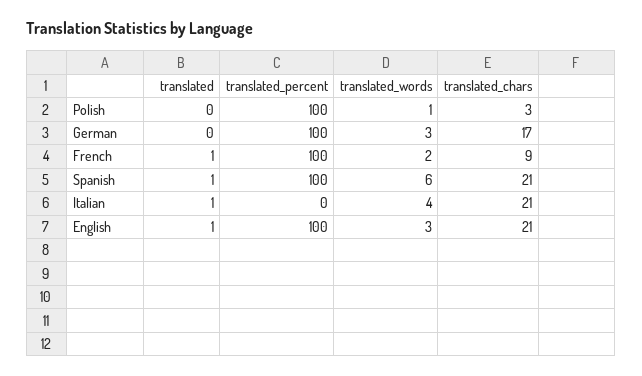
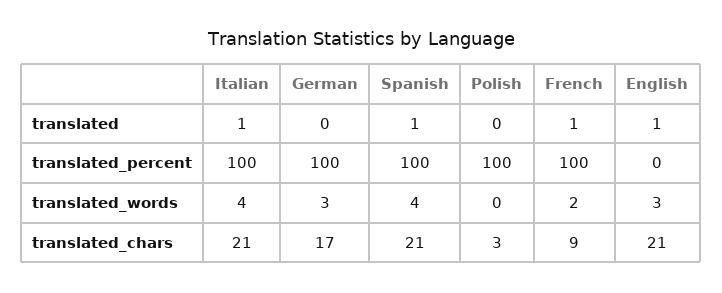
  {
    "translated": {
      "Polish": 0,
      "German": 0,
      "French": 1,
      "Spanish": 1,
      "Italian": 1,
      "English": 1
    },
    "translated_percent": {
      "Polish": 100,
      "German": 100,
      "French": 100,
      "Spanish": 100,
-     "Italian": 0,
+     "Italian": 100,
-     "English": 100
+     "English": 0
    },
    "translated_words": {
-     "Polish": 1,
+     "Polish": 0,
      "German": 3,
      "French": 2,
-     "Spanish": 6,
+     "Spanish": 4,
      "Italian": 4,
      "English": 3
    },
    "translated_chars": {
      "Polish": 3,
      "German": 17,
      "French": 9,
      "Spanish": 21,
      "Italian": 21,
      "English": 21
    }
  }

